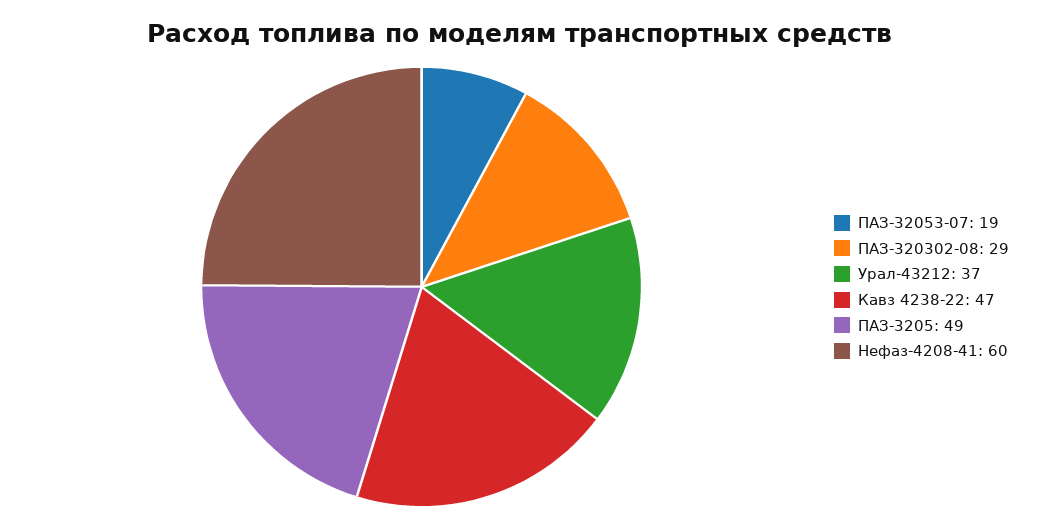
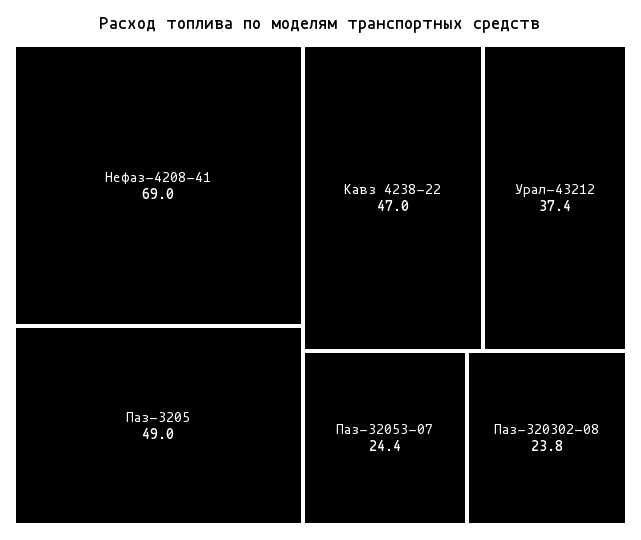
  {
-   "ПАЗ-32053-07": 19,
+   "ПАЗ-32053-07": 24.4,
-   "ПАЗ-320302-08": 29,
+   "ПАЗ-320302-08": 23.8,
    "Урал-43212": 37.4,
    "Кавз 4238-22": 47,
    "ПАЗ-3205": 49,
-   "Нефаз-4208-41": 60
+   "Нефаз-4208-41": 69
  }

